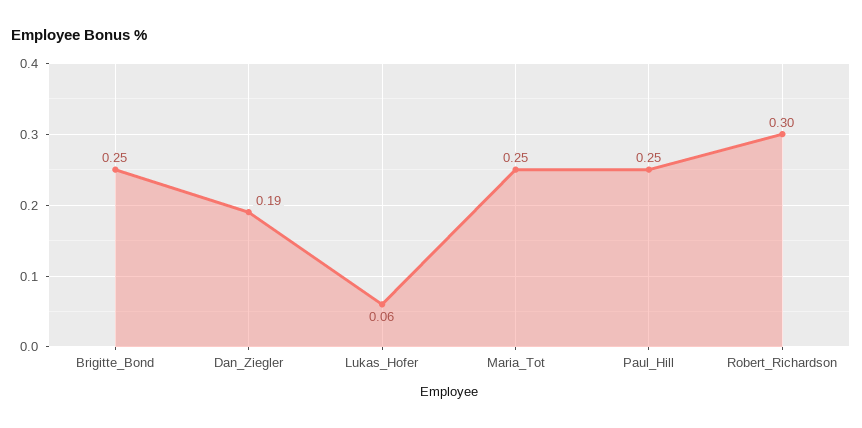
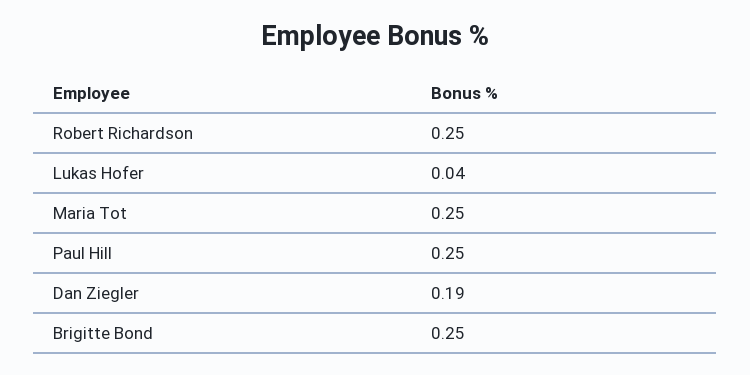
  {
    "Brigitte_Bond": 0.25,
    "Dan_Ziegler": 0.19,
-   "Lukas_Hofer": 0.06,
+   "Lukas_Hofer": 0.04,
    "Maria_Tot": 0.25,
    "Paul_Hill": 0.25,
-   "Robert_Richardson": 0.3
+   "Robert_Richardson": 0.25
  }

